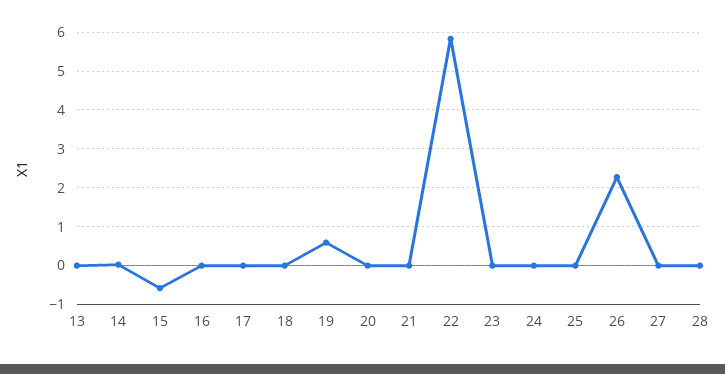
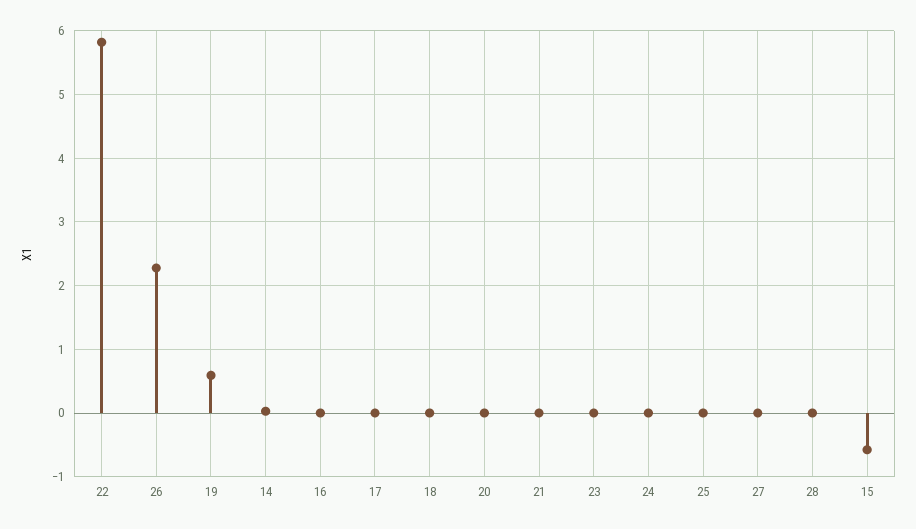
  {
-   "13": 0,
    "14": 0,
    "15": -0.6,
    "16": 0,
    "17": 0,
    "18": 0,
    "19": 0.6,
    "20": 0,
    "21": 0,
    "22": 5.8,
    "23": 0,
    "24": 0,
    "25": 0,
    "26": 2.3,
    "27": 0,
    "28": 0
  }

